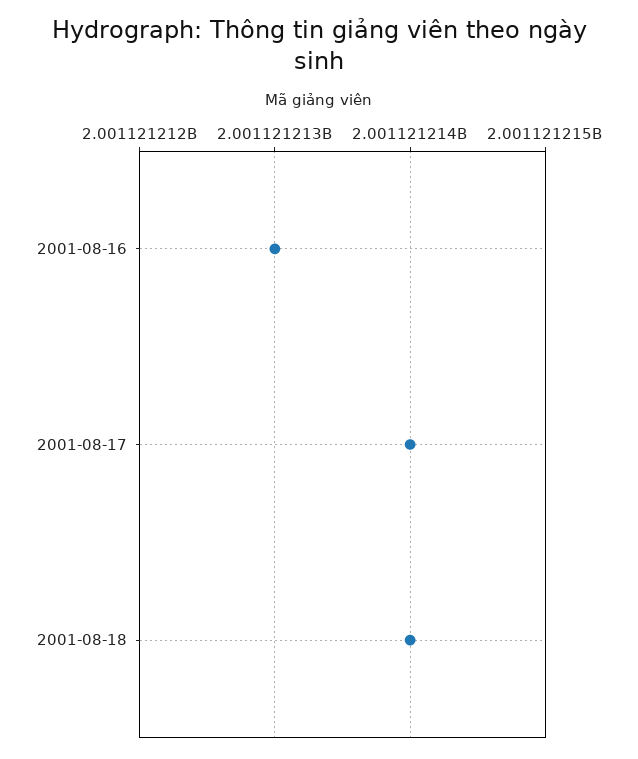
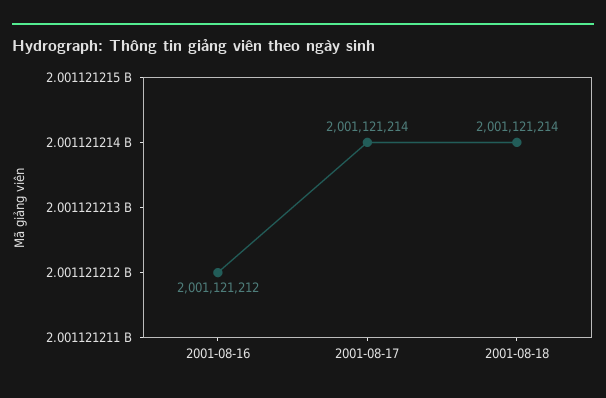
  {
-   "2001-08-16": 2001121213,
+   "2001-08-16": 2001121212,
    "2001-08-17": 2001121214,
    "2001-08-18": 2001121214
  }

